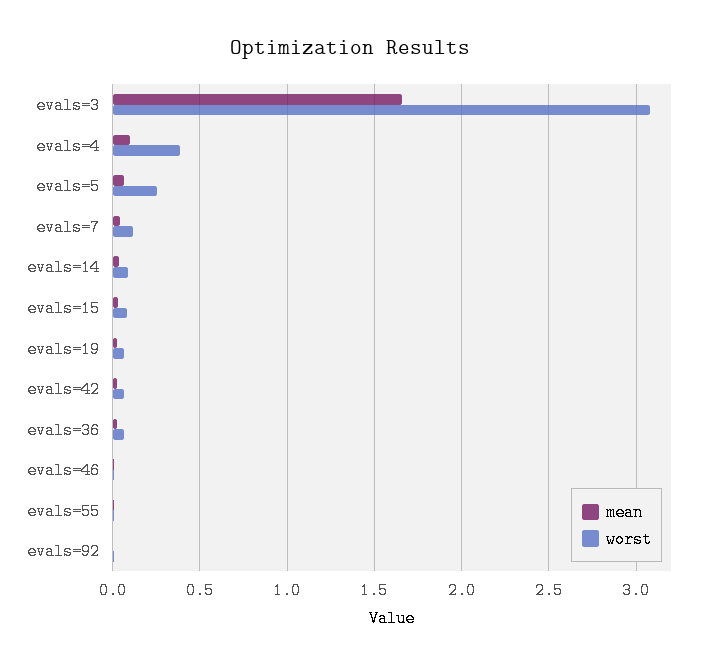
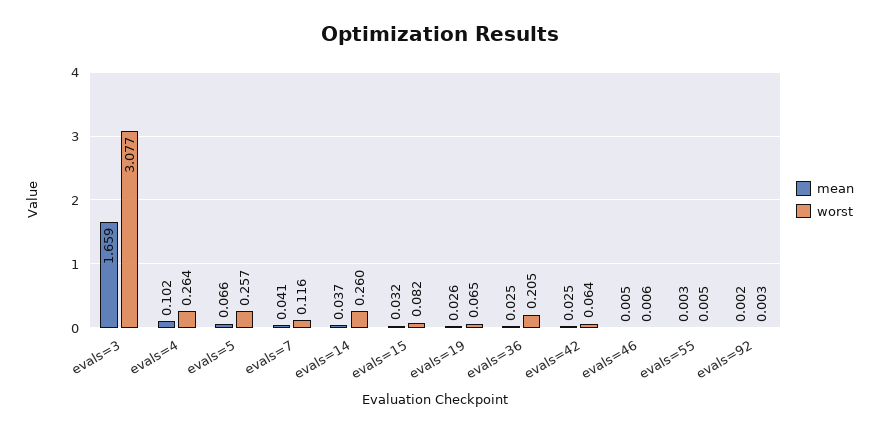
  {
    "mean": {
      "evals=3": 1.659,
      "evals=4": 0.102,
      "evals=5": 0.066,
      "evals=7": 0.041,
      "evals=14": 0.037,
      "evals=15": 0.032,
      "evals=19": 0.026,
      "evals=42": 0.025,
      "evals=36": 0.025,
      "evals=46": 0.005,
      "evals=55": 0.003,
      "evals=92": 0.002
    },
    "worst": {
      "evals=3": 3.077,
-     "evals=4": 0.4,
+     "evals=4": 0.264,
      "evals=5": 0.257,
      "evals=7": 0.116,
-     "evals=14": 0.1,
+     "evals=14": 0.26,
      "evals=15": 0.082,
      "evals=19": 0.065,
      "evals=42": 0.064,
-     "evals=36": 0.05,
+     "evals=36": 0.205,
      "evals=46": 0.006,
      "evals=55": 0.005,
      "evals=92": 0.003
    }
  }

